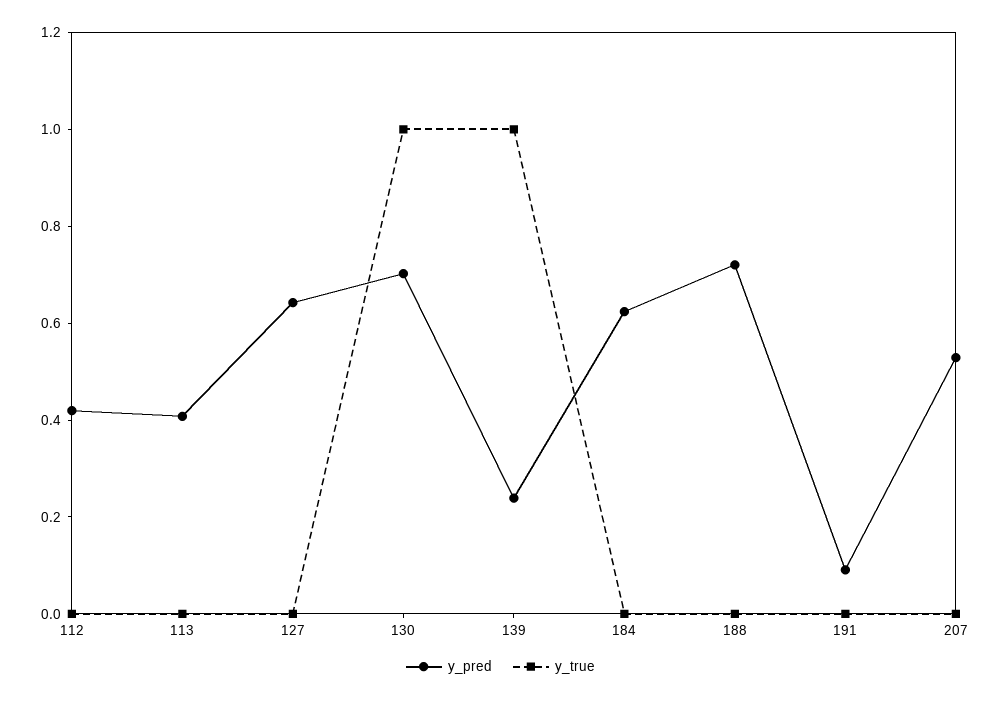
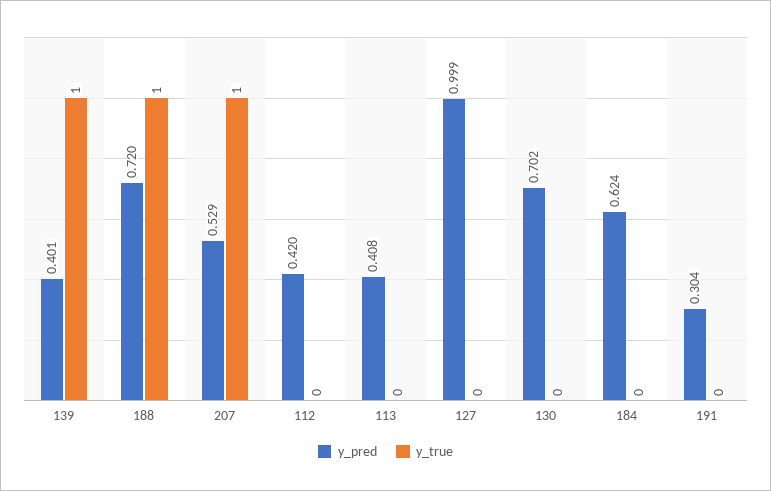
  {
    "y_pred": {
      "112": 0.42,
      "113": 0.408,
-     "127": 0.65,
+     "127": 0.999,
      "130": 0.702,
-     "139": 0.25,
+     "139": 0.401,
      "184": 0.624,
      "188": 0.72,
-     "191": 0.1,
+     "191": 0.304,
      "207": 0.529
    },
    "y_true": {
      "112": 0,
      "113": 0,
      "127": 0,
-     "130": 1,
+     "130": 0,
      "139": 1,
      "184": 0,
-     "188": 0,
+     "188": 1,
      "191": 0,
-     "207": 0
+     "207": 1
    }
  }

